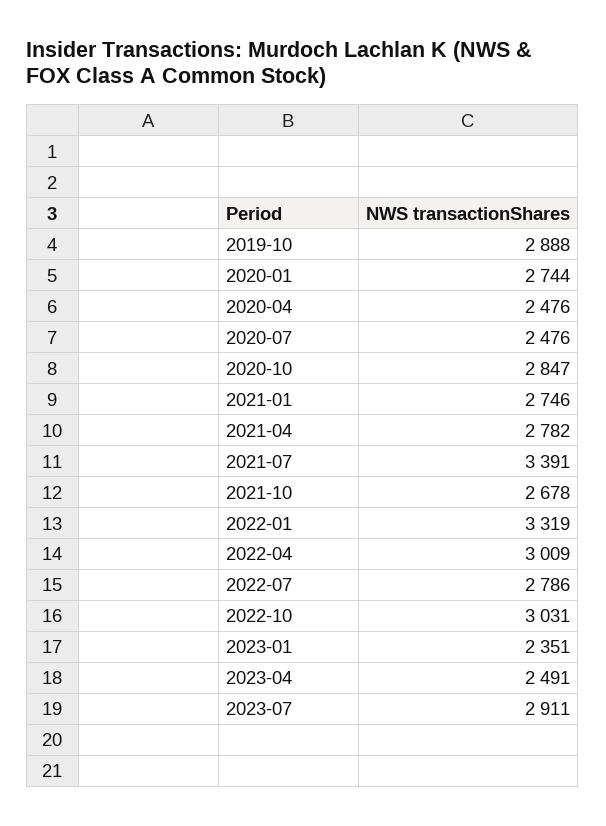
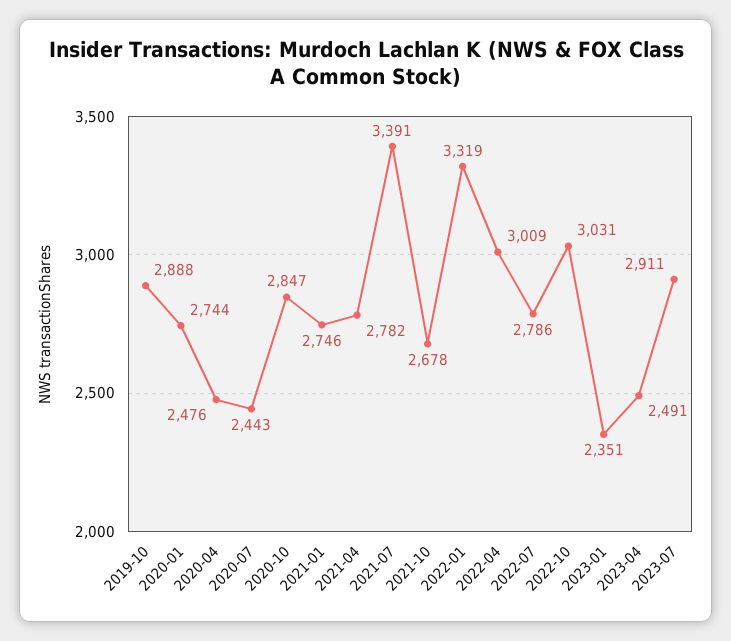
  {
    "2019-10": 2888,
    "2020-01": 2744,
    "2020-04": 2476,
-   "2020-07": 2476,
+   "2020-07": 2443,
    "2020-10": 2847,
    "2021-01": 2746,
    "2021-04": 2782,
    "2021-07": 3391,
    "2021-10": 2678,
    "2022-01": 3319,
    "2022-04": 3009,
    "2022-07": 2786,
    "2022-10": 3031,
    "2023-01": 2351,
    "2023-04": 2491,
    "2023-07": 2911
  }

